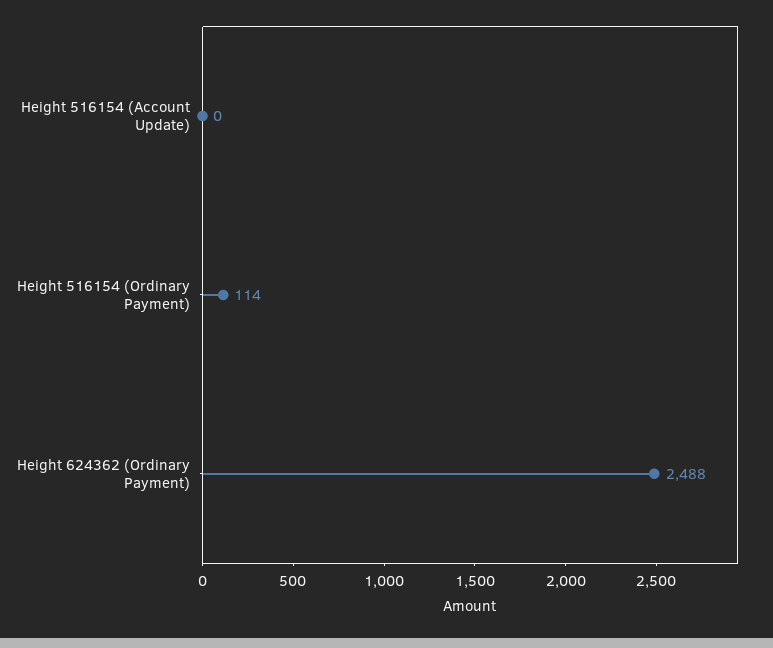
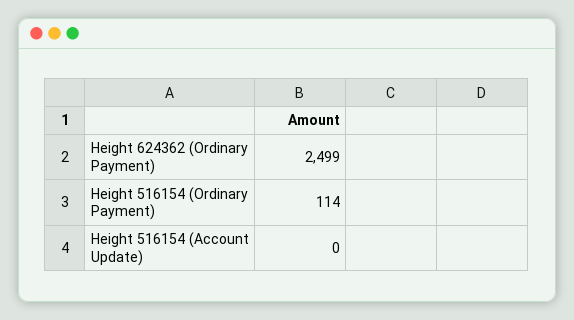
  {
    "Height 516154 (Account Update)": 0,
    "Height 516154 (Ordinary Payment)": 114,
-   "Height 624362 (Ordinary Payment)": 2488
+   "Height 624362 (Ordinary Payment)": 2499
  }

